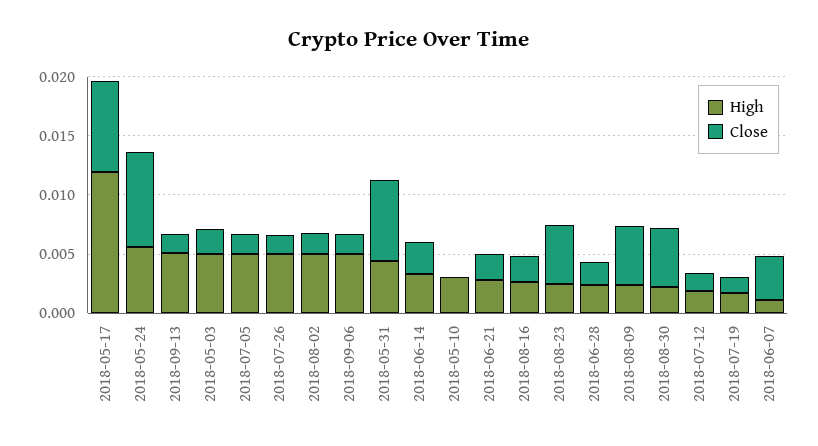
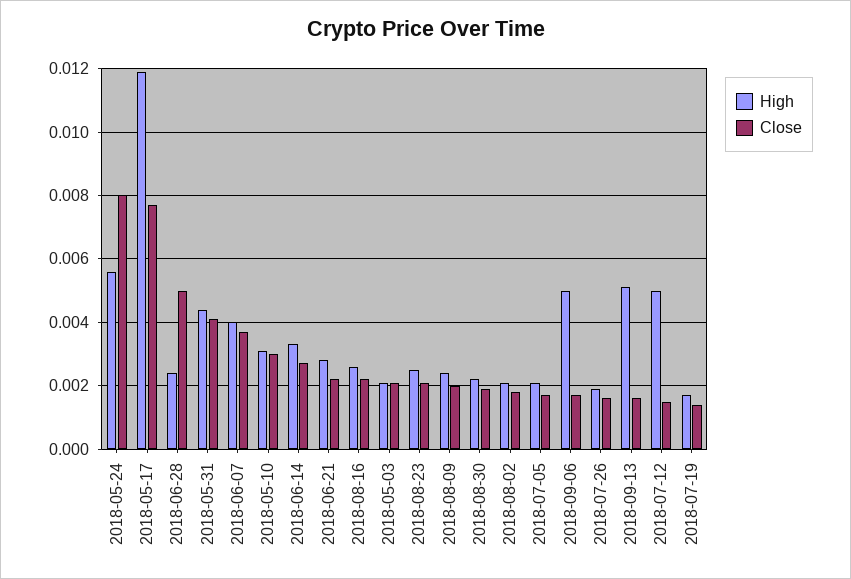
  {
    "High": {
      "2018-05-17": 0.012,
      "2018-05-24": 0.0055,
      "2018-09-13": 0.005,
-     "2018-05-03": 0.005,
+     "2018-05-03": 0.002,
-     "2018-07-05": 0.005,
+     "2018-07-05": 0.002,
-     "2018-07-26": 0.005,
+     "2018-07-26": 0.002,
-     "2018-08-02": 0.005,
+     "2018-08-02": 0.002,
      "2018-09-06": 0.005,
      "2018-05-31": 0.0045,
      "2018-06-14": 0.0035,
      "2018-05-10": 0.003,
      "2018-06-21": 0.003,
      "2018-08-16": 0.0025,
      "2018-08-23": 0.0025,
      "2018-06-28": 0.0025,
      "2018-08-09": 0.0025,
      "2018-08-30": 0.002,
-     "2018-07-12": 0.002,
+     "2018-07-12": 0.005,
      "2018-07-19": 0.0015,
-     "2018-06-07": 0.001
+     "2018-06-07": 0.004
    },
    "Close": {
      "2018-05-17": 0.0075,
      "2018-05-24": 0.008,
      "2018-09-13": 0.0015,
      "2018-05-03": 0.002,
      "2018-07-05": 0.0015,
      "2018-07-26": 0.0015,
      "2018-08-02": 0.002,
      "2018-09-06": 0.0015,
-     "2018-05-31": 0.007,
+     "2018-05-31": 0.004,
      "2018-06-14": 0.0025,
-     "2018-05-10": 0,
+     "2018-05-10": 0.003,
      "2018-06-21": 0.002,
      "2018-08-16": 0.002,
-     "2018-08-23": 0.005,
+     "2018-08-23": 0.002,
-     "2018-06-28": 0.002,
+     "2018-06-28": 0.005,
-     "2018-08-09": 0.005,
+     "2018-08-09": 0.002,
-     "2018-08-30": 0.005,
+     "2018-08-30": 0.002,
      "2018-07-12": 0.0015,
      "2018-07-19": 0.0015,
      "2018-06-07": 0.0035
    }
  }

